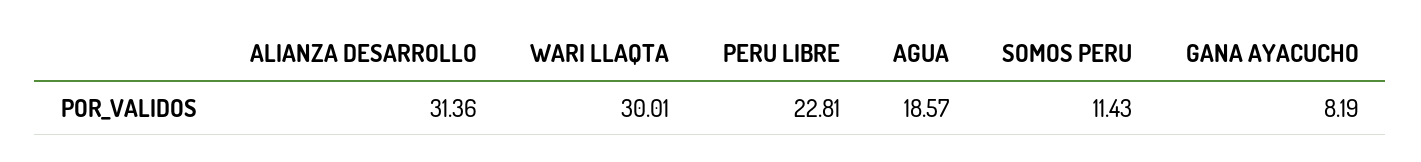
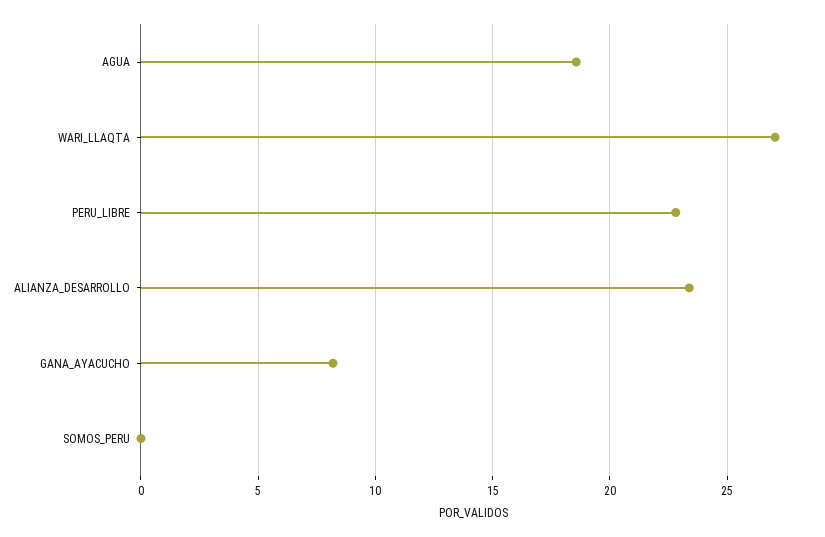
  {
-   "ALIANZA DESARROLLO": 31.36,
+   "ALIANZA DESARROLLO": 23.5,
-   "WARI LLAQTA": 30.01,
+   "WARI LLAQTA": 27,
    "PERU LIBRE": 22.81,
    "AGUA": 18.57,
-   "SOMOS PERU": 11.43,
+   "SOMOS PERU": 0,
    "GANA AYACUCHO": 8.19
  }

